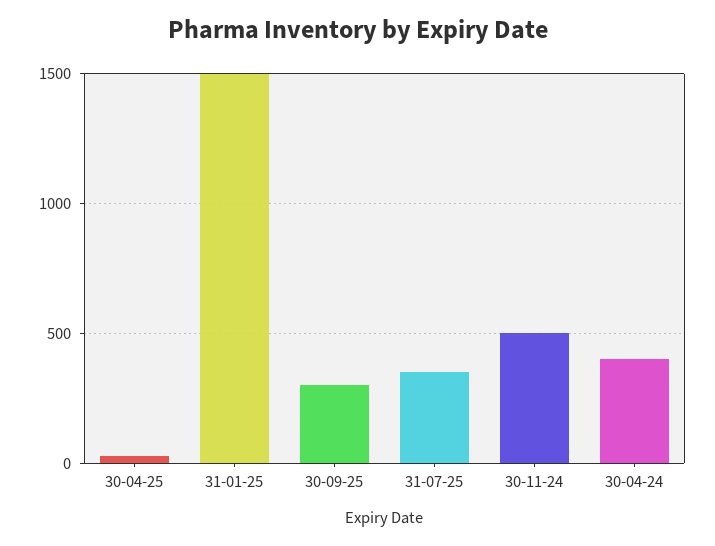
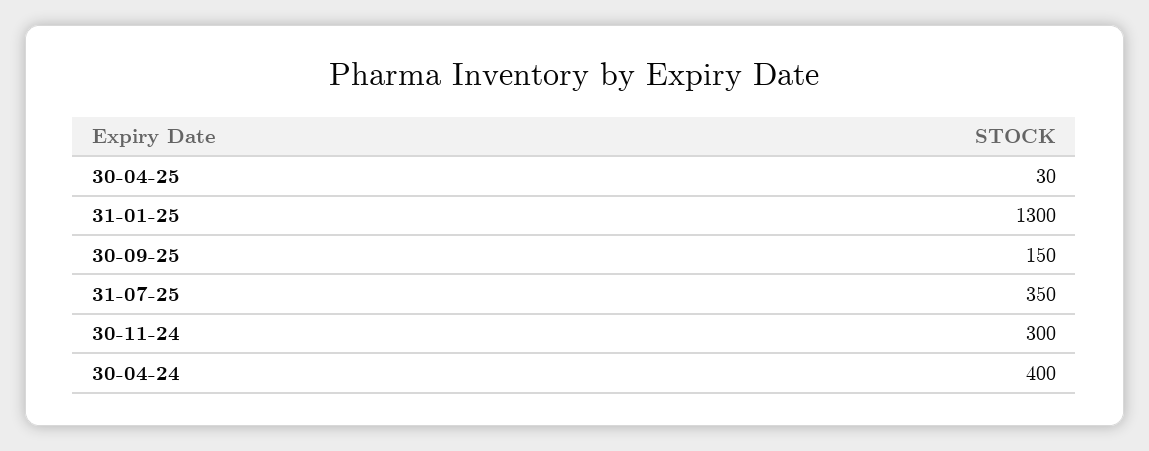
  {
    "30-04-25": 30,
-   "31-01-25": 1500,
+   "31-01-25": 1300,
-   "30-09-25": 300,
+   "30-09-25": 150,
    "31-07-25": 350,
-   "30-11-24": 500,
+   "30-11-24": 300,
    "30-04-24": 400
  }

